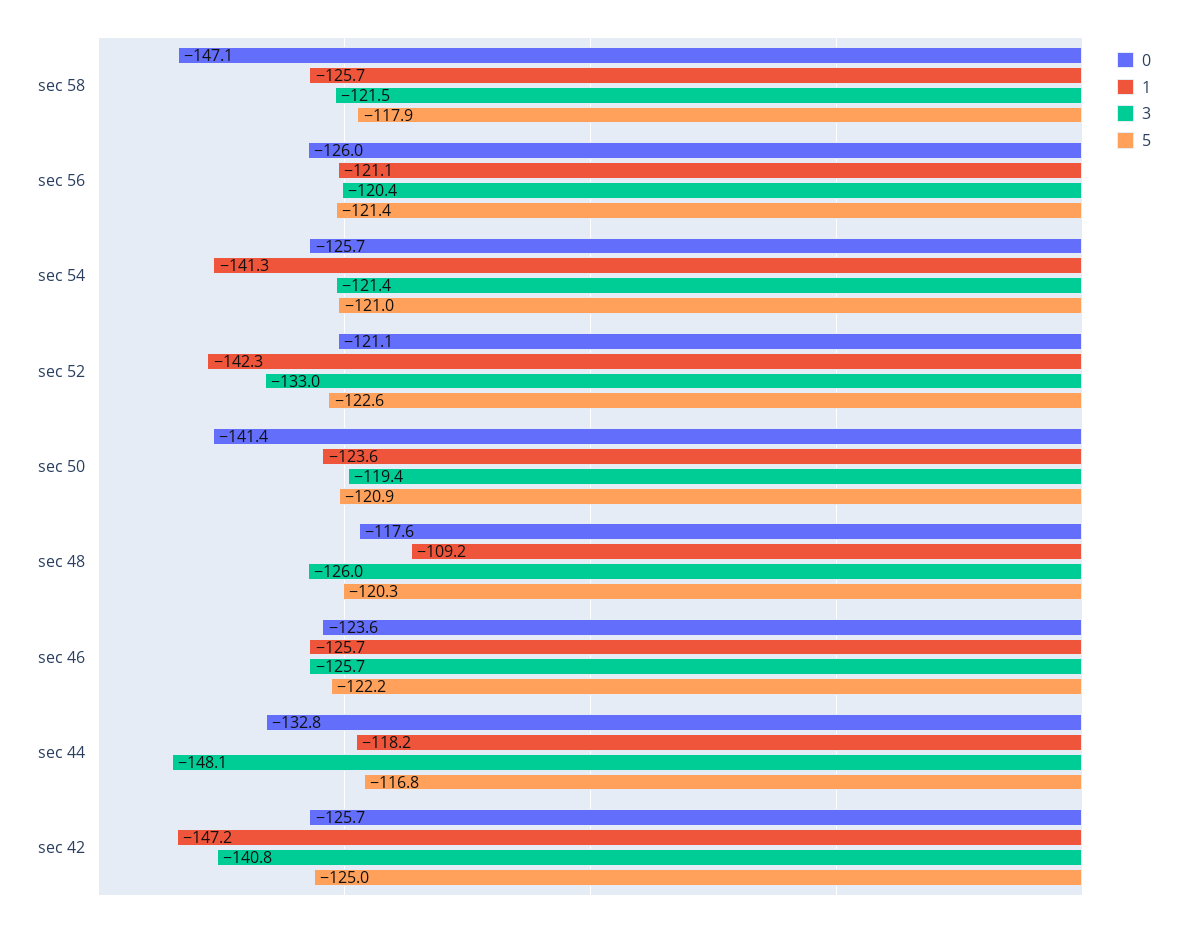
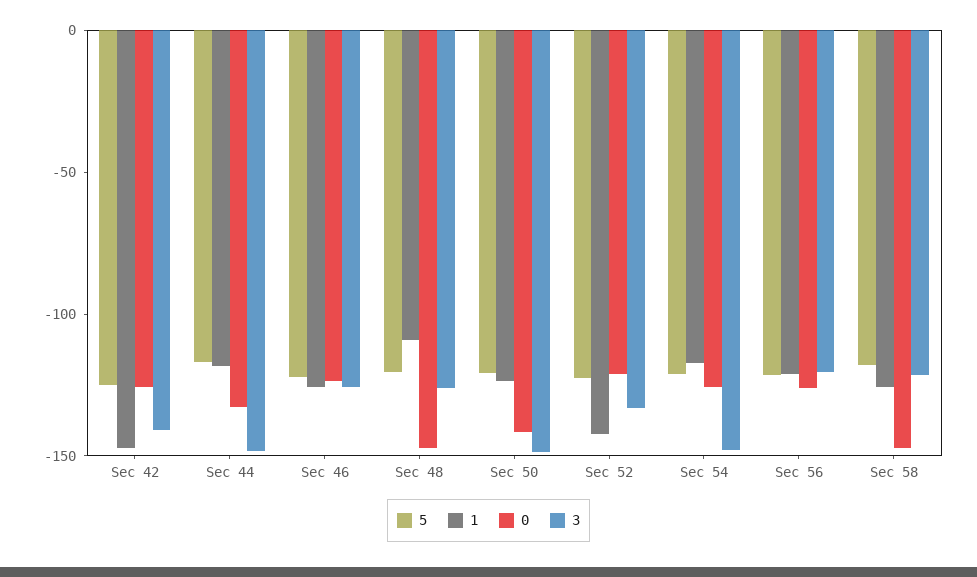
  {
    "0": {
      "sec 58": -147.1,
      "sec 56": -126,
      "sec 54": -125.7,
      "sec 52": -121.1,
      "sec 50": -141.4,
-     "sec 48": -117.6,
+     "sec 48": -150,
      "sec 46": -123.6,
      "sec 44": -132.8,
      "sec 42": -125.7
    },
    "1": {
      "sec 58": -125.7,
      "sec 56": -121.1,
-     "sec 54": -141.3,
+     "sec 54": -120,
      "sec 52": -142.3,
      "sec 50": -123.6,
      "sec 48": -109.2,
      "sec 46": -125.7,
      "sec 44": -118.2,
      "sec 42": -147.2
    },
    "3": {
      "sec 58": -121.5,
      "sec 56": -120.4,
-     "sec 54": -121.4,
+     "sec 54": -150,
      "sec 52": -133,
-     "sec 50": -119.4,
+     "sec 50": -150,
      "sec 48": -126,
      "sec 46": -125.7,
      "sec 44": -148.1,
      "sec 42": -140.8
    },
    "5": {
      "sec 58": -117.9,
      "sec 56": -121.4,
      "sec 54": -121,
      "sec 52": -122.6,
      "sec 50": -120.9,
      "sec 48": -120.3,
      "sec 46": -122.2,
      "sec 44": -116.8,
      "sec 42": -125
    }
  }

